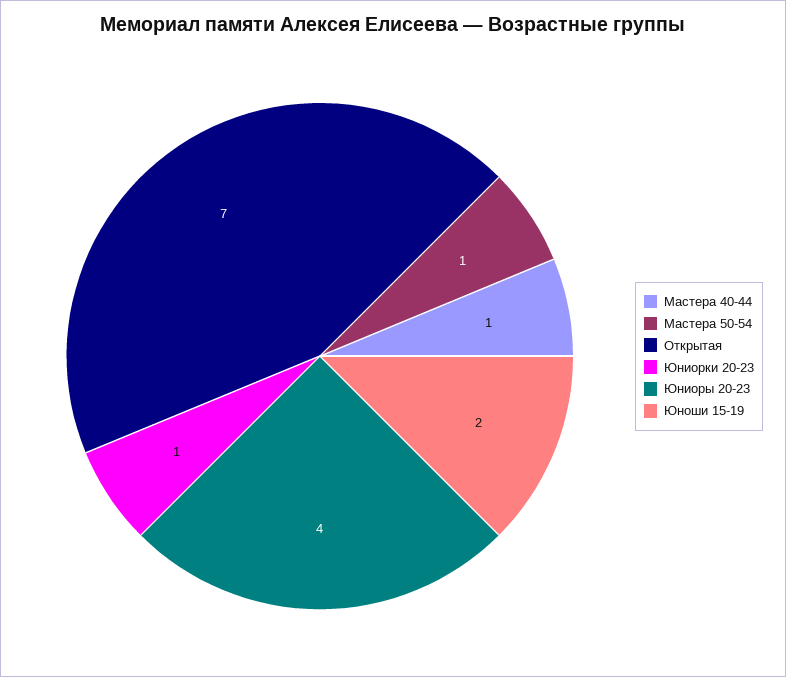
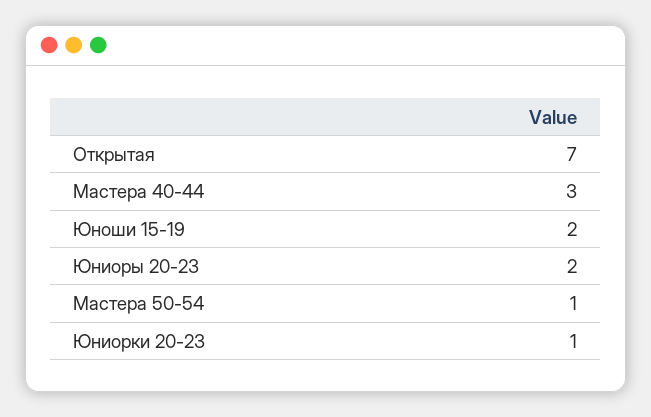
  {
-   "Мастера 40-44": 1,
+   "Мастера 40-44": 3,
    "Мастера 50-54": 1,
    "Открытая": 7,
    "Юниорки 20-23": 1,
-   "Юниоры 20-23": 4,
+   "Юниоры 20-23": 2,
    "Юноши 15-19": 2
  }

